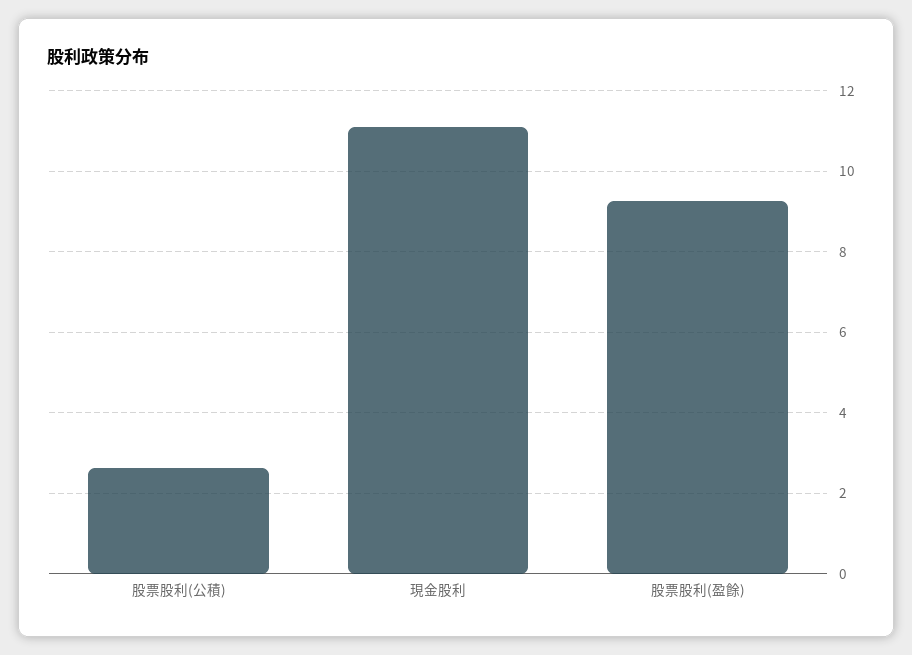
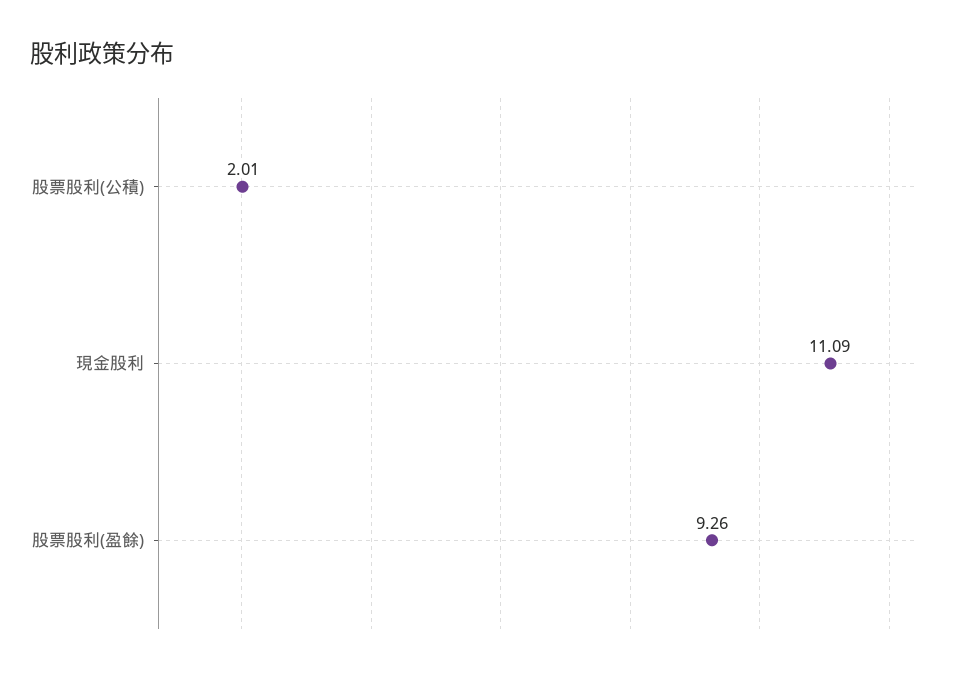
  {
-   "股票股利(公積)": 2.6,
+   "股票股利(公積)": 2.01,
    "現金股利": 11.09,
    "股票股利(盈餘)": 9.26
  }

